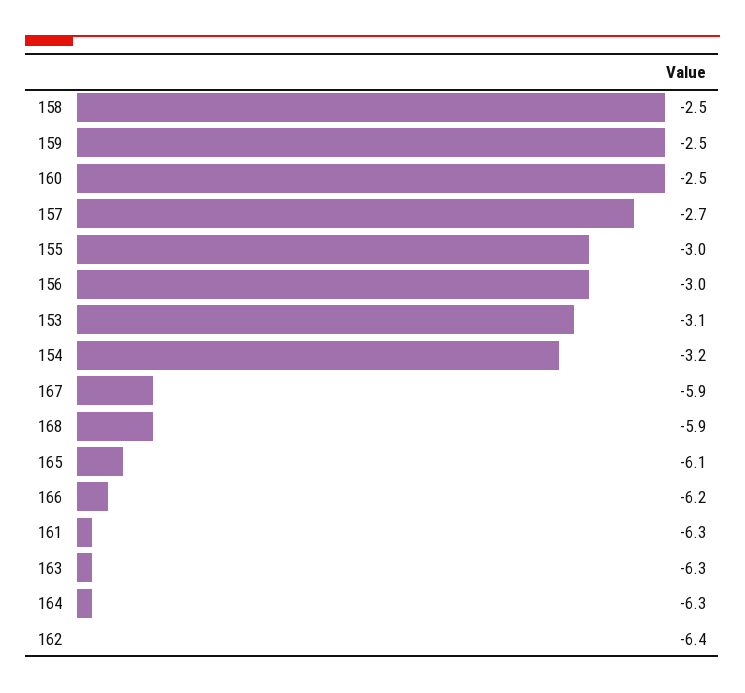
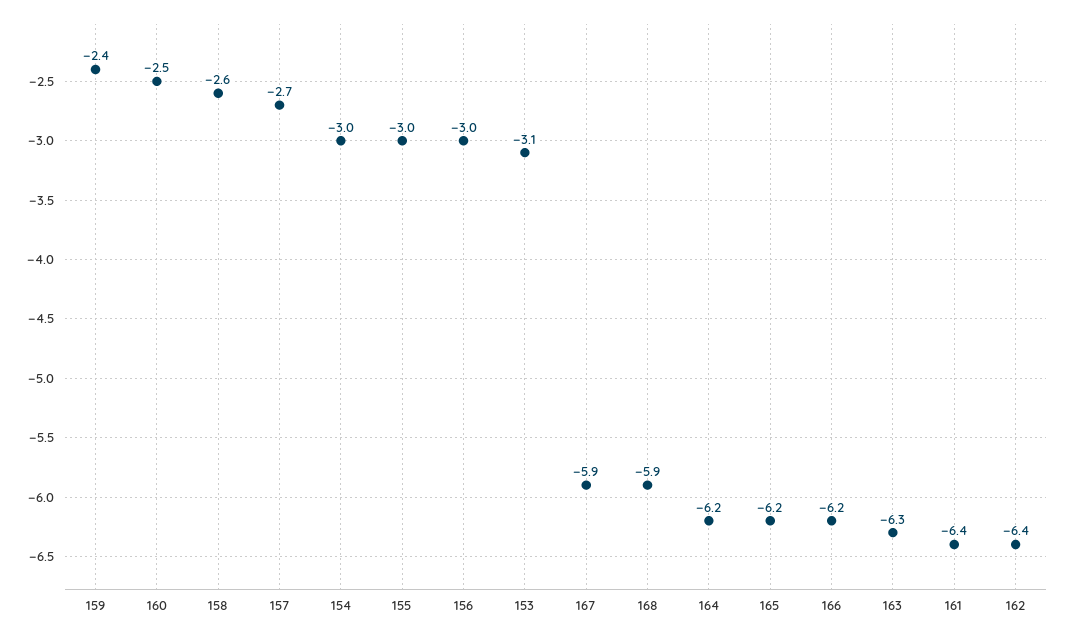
  {
-   "158": -2.5,
+   "158": -2.6,
-   "159": -2.5,
+   "159": -2.4,
    "160": -2.5,
    "157": -2.7,
    "155": -3,
    "156": -3,
    "153": -3.1,
-   "154": -3.2,
+   "154": -3,
    "167": -5.9,
    "168": -5.9,
-   "165": -6.1,
+   "165": -6.2,
    "166": -6.2,
-   "161": -6.3,
+   "161": -6.4,
    "163": -6.3,
-   "164": -6.3,
+   "164": -6.2,
    "162": -6.4
  }

